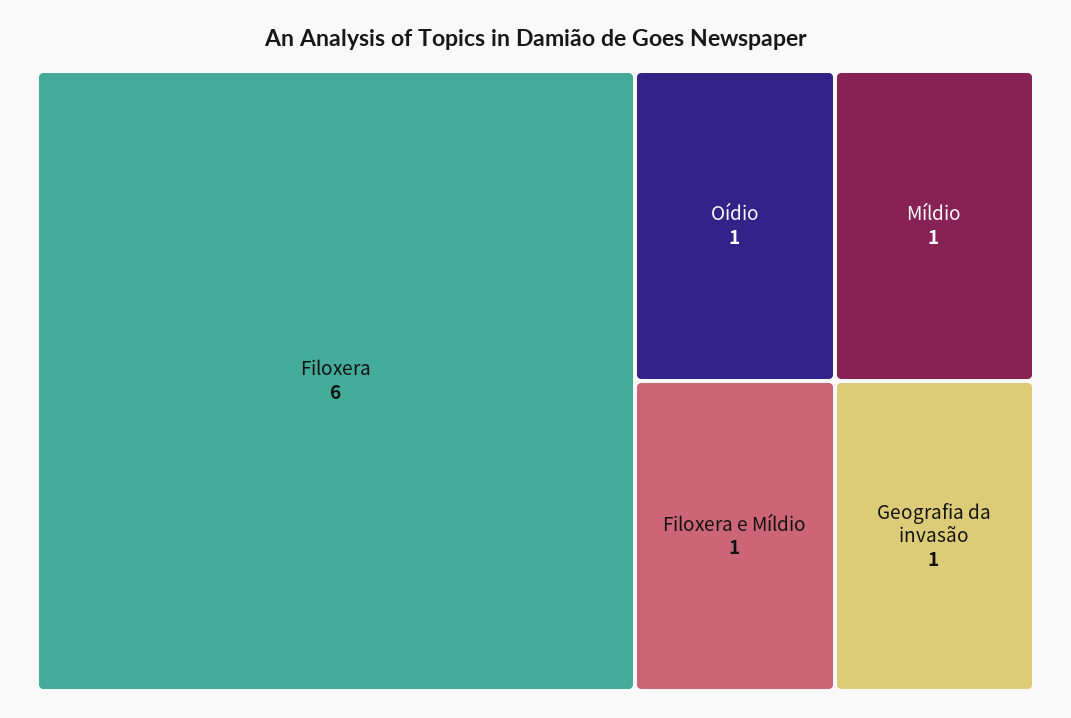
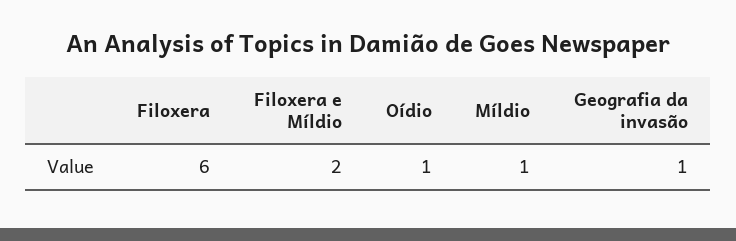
  {
    "Filoxera": 6,
    "Oídio": 1,
    "Míldio": 1,
-   "Filoxera e Míldio": 1,
+   "Filoxera e Míldio": 2,
    "Geografia da invasão": 1
  }

